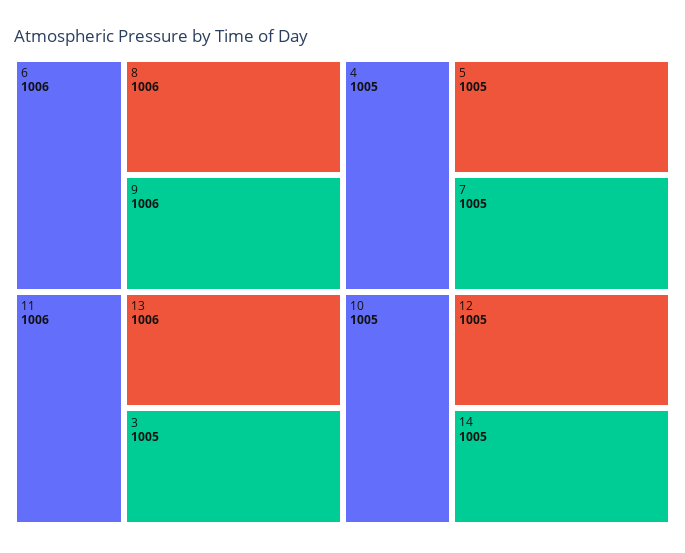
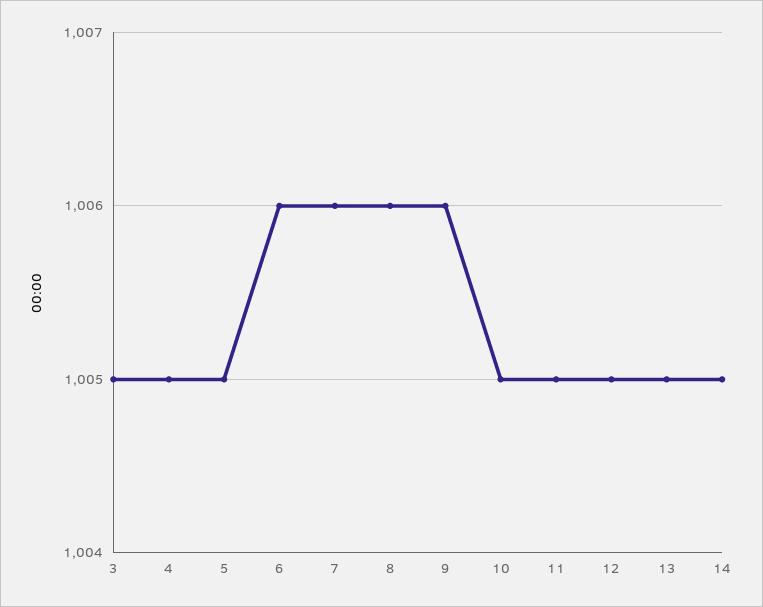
  {
    "6": 1006,
    "8": 1006,
    "9": 1006,
-   "11": 1006,
+   "11": 1005,
-   "13": 1006,
+   "13": 1005,
    "3": 1005,
    "4": 1005,
    "5": 1005,
-   "7": 1005,
+   "7": 1006,
    "10": 1005,
    "12": 1005,
    "14": 1005
  }

